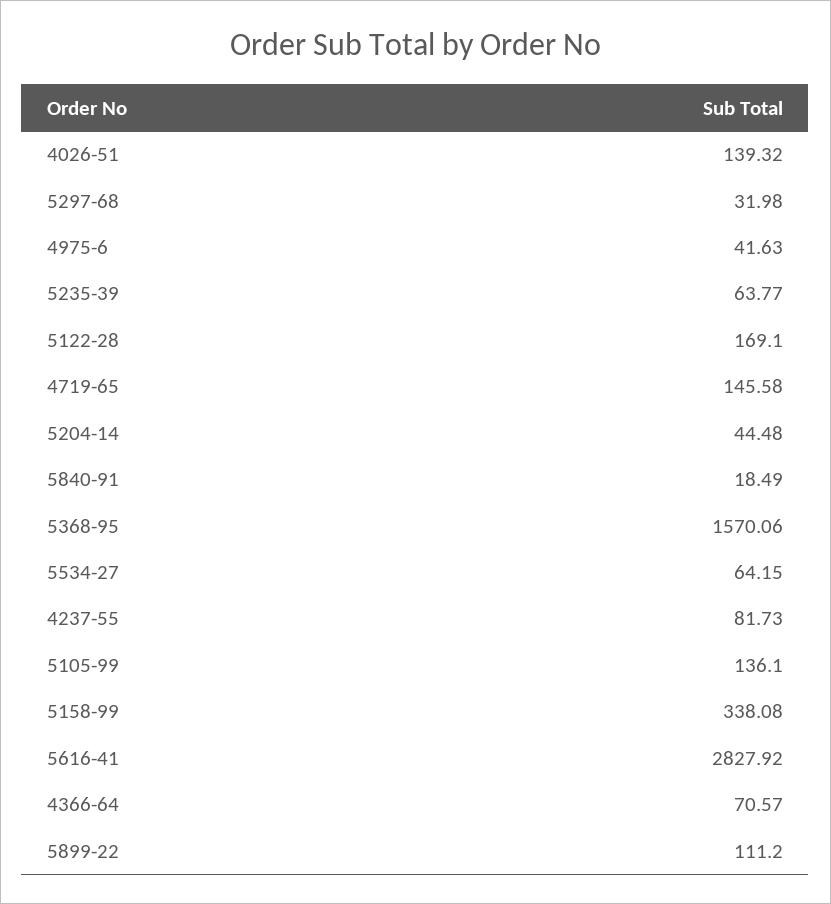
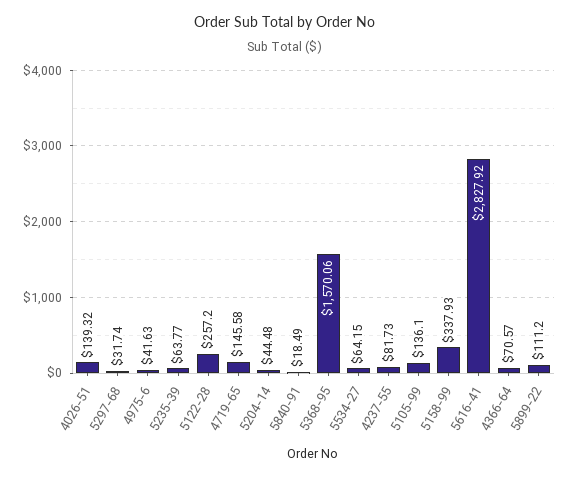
  {
    "4026-51": 139.32,
-   "5297-68": 31.98,
+   "5297-68": 31.74,
    "4975-6": 41.63,
    "5235-39": 63.77,
-   "5122-28": 169.1,
+   "5122-28": 257.2,
    "4719-65": 145.58,
    "5204-14": 44.48,
    "5840-91": 18.49,
    "5368-95": 1570.06,
    "5534-27": 64.15,
    "4237-55": 81.73,
    "5105-99": 136.1,
-   "5158-99": 338.08,
+   "5158-99": 337.93,
    "5616-41": 2827.92,
    "4366-64": 70.57,
    "5899-22": 111.2
  }

